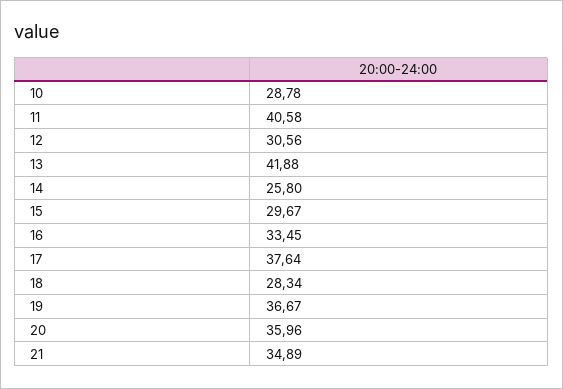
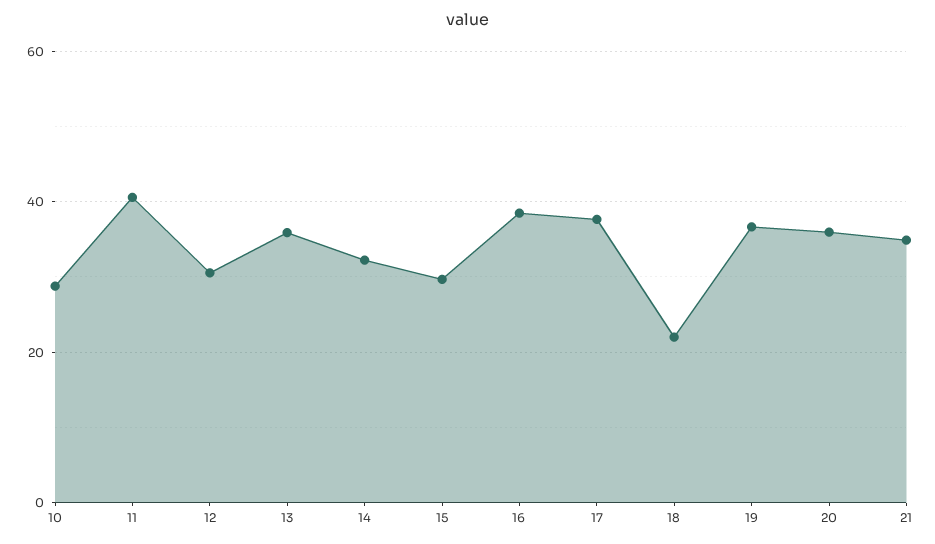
  {
    "10": 28.78,
    "11": 40.58,
    "12": 30.56,
-   "13": 41.88,
+   "13": 36,
-   "14": 25.8,
+   "14": 32,
    "15": 29.67,
-   "16": 33.45,
+   "16": 38,
    "17": 37.64,
-   "18": 28.34,
+   "18": 22,
    "19": 36.67,
    "20": 35.96,
    "21": 34.89
  }

